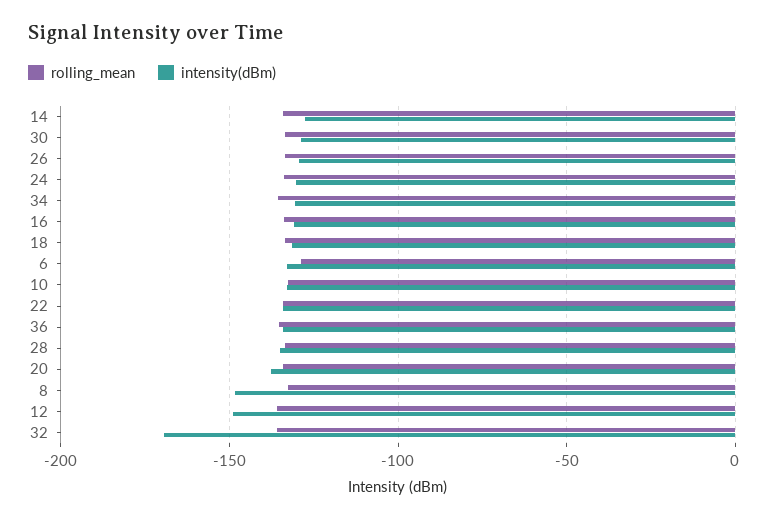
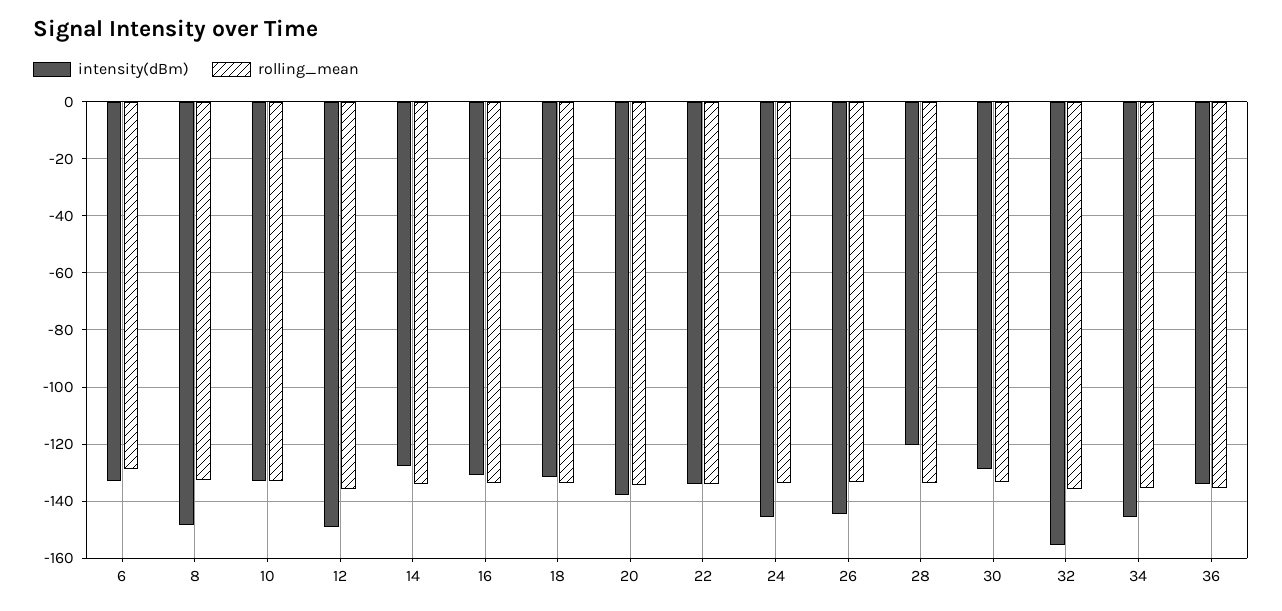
  {
    "rolling_mean": {
      "14": -135,
      "30": -132.5,
      "26": -132.5,
      "24": -132.5,
      "34": -135,
      "16": -135,
      "18": -132.5,
      "6": -127.5,
      "10": -132.5,
      "22": -135,
      "36": -135,
      "28": -132.5,
      "20": -135,
      "8": -132.5,
      "12": -135,
      "32": -135
    },
    "intensity(dBm)": {
      "14": -127.5,
      "30": -130,
-     "26": -130,
+     "26": -145,
-     "24": -130,
+     "24": -145,
-     "34": -130,
+     "34": -145,
      "16": -130,
      "18": -132.5,
      "6": -132.5,
      "10": -132.5,
      "22": -135,
      "36": -135,
-     "28": -135,
+     "28": -120,
      "20": -137.5,
      "8": -147.5,
      "12": -150,
-     "32": -170
+     "32": -155
    }
  }

